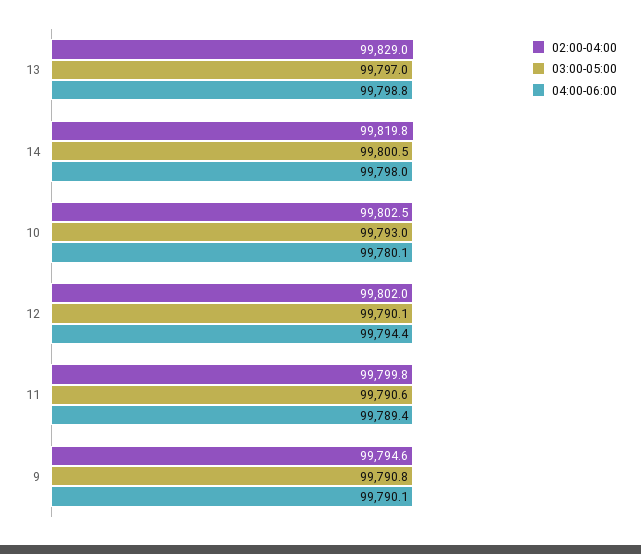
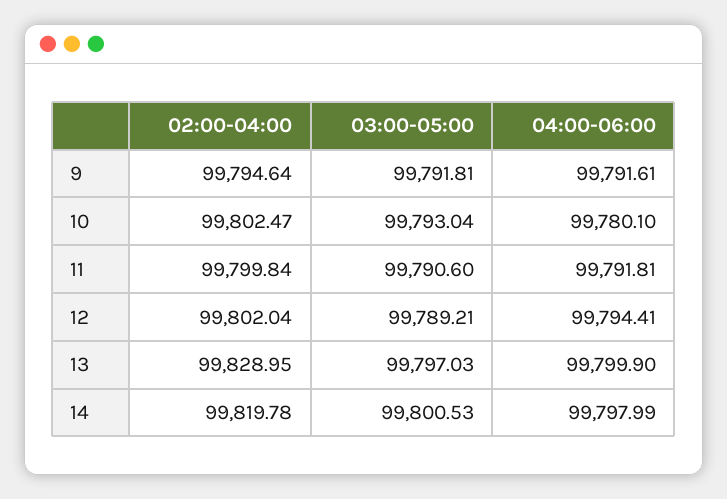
  {
    "02:00-04:00": {
      "13": 99828.95,
      "14": 99819.78,
      "10": 99802.47,
      "12": 99802.04,
      "11": 99799.84,
      "9": 99794.64
    },
    "03:00-05:00": {
      "13": 99797.03,
      "14": 99800.53,
      "10": 99793.04,
-     "12": 99790.1,
+     "12": 99789.21,
      "11": 99790.6,
-     "9": 99790.8
+     "9": 99791.81
    },
    "04:00-06:00": {
-     "13": 99798.8,
+     "13": 99799.9,
      "14": 99797.99,
      "10": 99780.1,
      "12": 99794.41,
-     "11": 99789.4,
+     "11": 99791.81,
-     "9": 99790.1
+     "9": 99791.61
    }
  }

